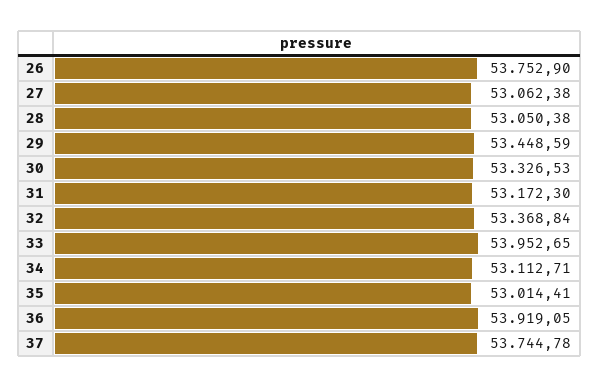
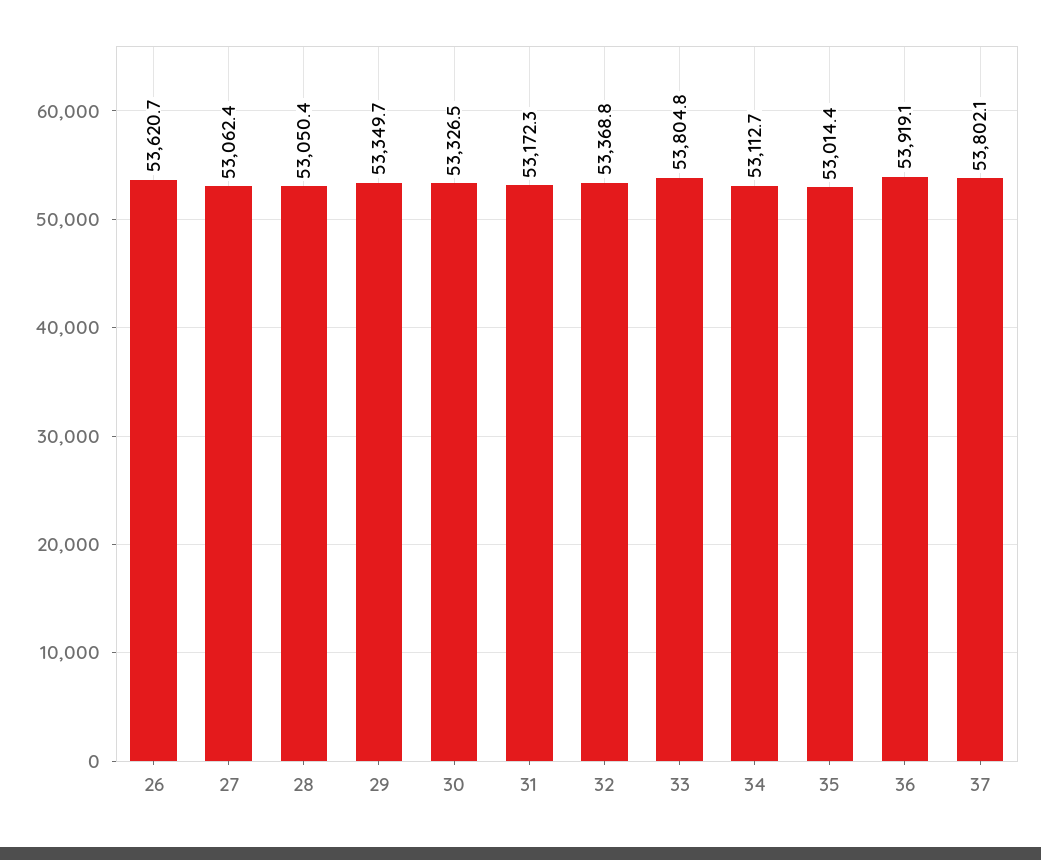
  {
-   "26": 53752.9,
+   "26": 53620.7,
    "27": 53062.38,
    "28": 53050.38,
-   "29": 53448.59,
+   "29": 53349.7,
    "30": 53326.53,
    "31": 53172.3,
    "32": 53368.84,
-   "33": 53952.65,
+   "33": 53804.8,
    "34": 53112.71,
    "35": 53014.41,
    "36": 53919.05,
-   "37": 53744.78
+   "37": 53802.1
  }

